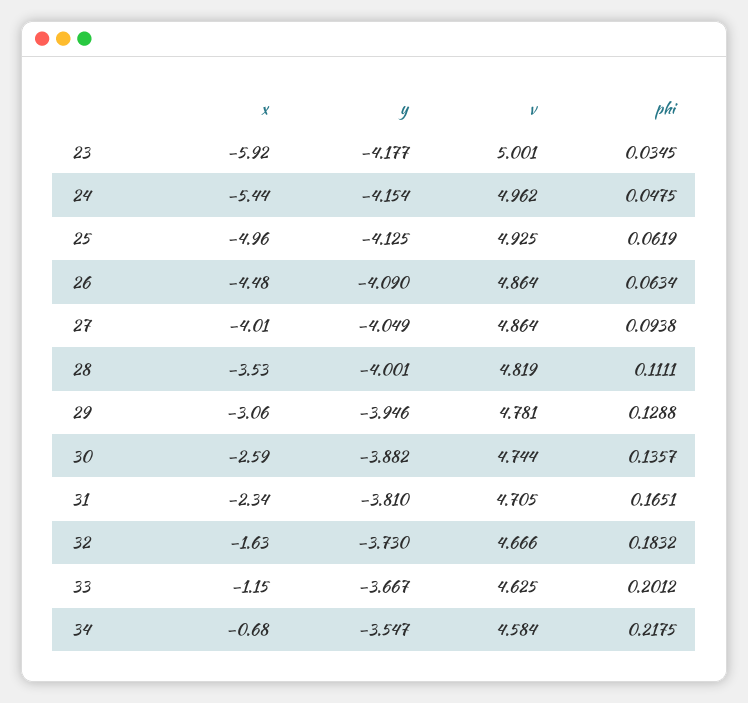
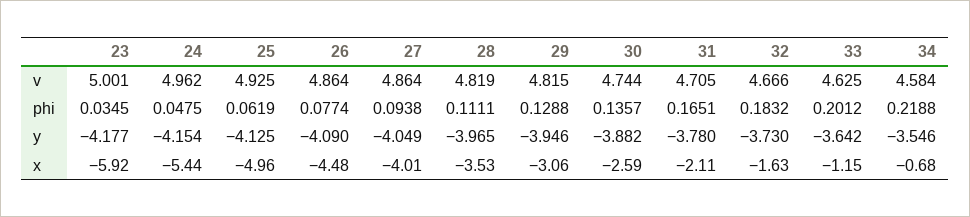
  {
    "x": {
      "23": -5.92,
      "24": -5.44,
      "25": -4.96,
      "26": -4.48,
      "27": -4.01,
      "28": -3.53,
      "29": -3.06,
      "30": -2.59,
-     "31": -2.34,
+     "31": -2.11,
      "32": -1.63,
      "33": -1.15,
      "34": -0.68
    },
    "y": {
      "23": -4.177,
      "24": -4.154,
      "25": -4.125,
      "26": -4.09,
      "27": -4.049,
-     "28": -4.001,
+     "28": -3.965,
      "29": -3.946,
      "30": -3.882,
-     "31": -3.81,
+     "31": -3.78,
      "32": -3.73,
-     "33": -3.667,
+     "33": -3.642,
-     "34": -3.547
+     "34": -3.546
    },
    "v": {
      "23": 5.001,
      "24": 4.962,
      "25": 4.925,
      "26": 4.864,
      "27": 4.864,
      "28": 4.819,
-     "29": 4.781,
+     "29": 4.815,
      "30": 4.744,
      "31": 4.705,
      "32": 4.666,
      "33": 4.625,
      "34": 4.584
    },
    "phi": {
      "23": 0.0345,
      "24": 0.0475,
      "25": 0.0619,
-     "26": 0.0634,
+     "26": 0.0774,
      "27": 0.0938,
      "28": 0.1111,
      "29": 0.1288,
      "30": 0.1357,
      "31": 0.1651,
      "32": 0.1832,
      "33": 0.2012,
-     "34": 0.2175
+     "34": 0.2188
    }
  }

